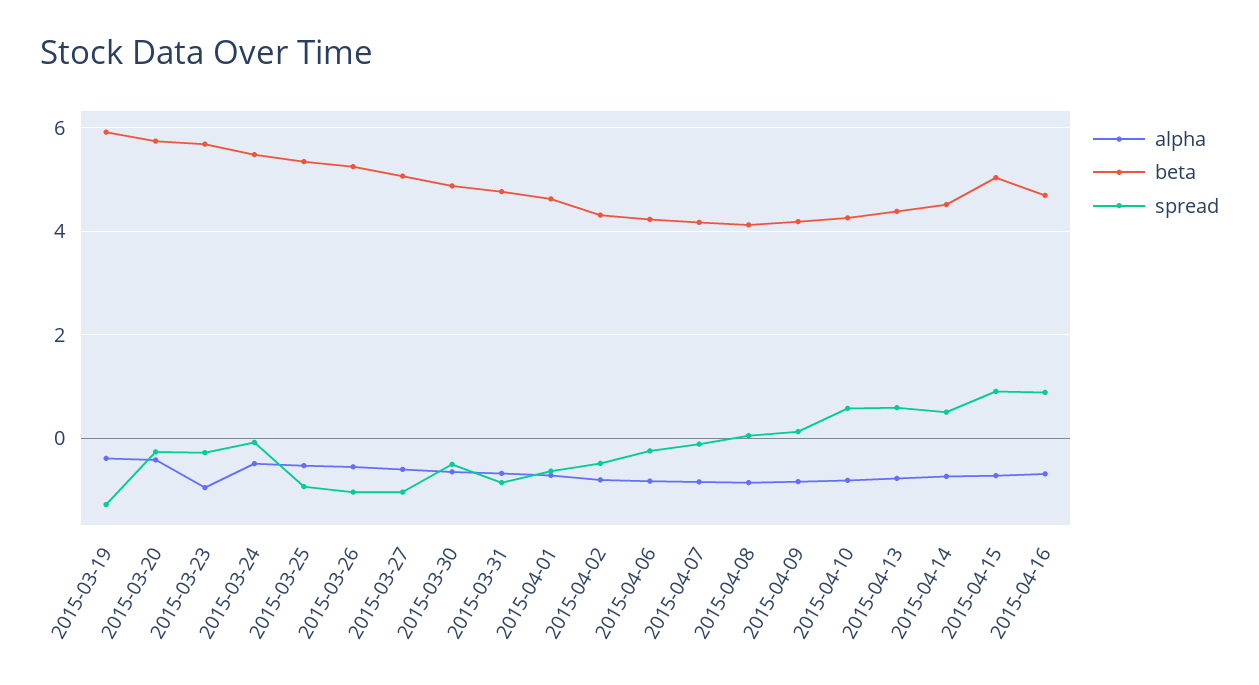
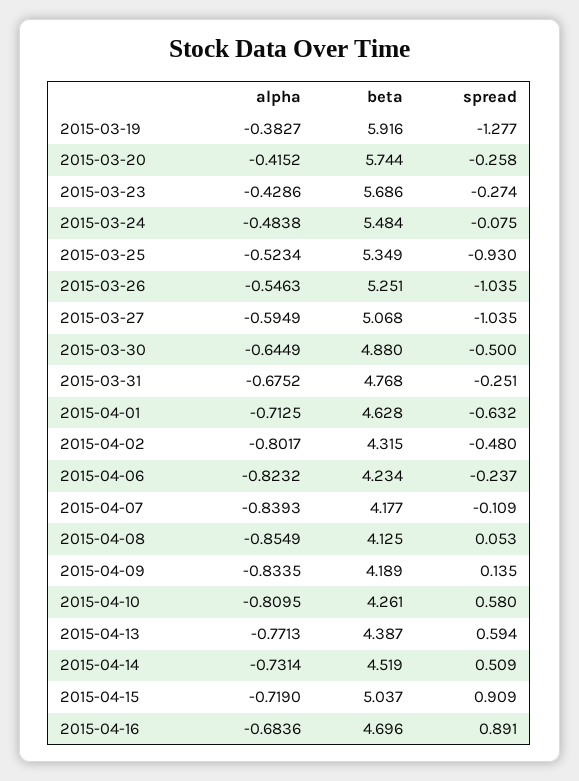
  {
    "alpha": {
      "2015-03-19": -0.3827,
      "2015-03-20": -0.4152,
-     "2015-03-23": -1,
+     "2015-03-23": -0.4286,
      "2015-03-24": -0.4838,
      "2015-03-25": -0.5234,
      "2015-03-26": -0.5463,
      "2015-03-27": -0.5949,
      "2015-03-30": -0.6449,
      "2015-03-31": -0.6752,
      "2015-04-01": -0.7125,
      "2015-04-02": -0.8017,
      "2015-04-06": -0.8232,
      "2015-04-07": -0.8393,
      "2015-04-08": -0.8549,
      "2015-04-09": -0.8335,
      "2015-04-10": -0.8095,
      "2015-04-13": -0.7713,
      "2015-04-14": -0.7314,
      "2015-04-15": -0.719,
      "2015-04-16": -0.6836
    },
    "beta": {
      "2015-03-19": 5.916,
      "2015-03-20": 5.744,
      "2015-03-23": 5.686,
      "2015-03-24": 5.484,
      "2015-03-25": 5.349,
      "2015-03-26": 5.251,
      "2015-03-27": 5.068,
      "2015-03-30": 4.88,
      "2015-03-31": 4.768,
      "2015-04-01": 4.628,
      "2015-04-02": 4.315,
      "2015-04-06": 4.234,
      "2015-04-07": 4.177,
      "2015-04-08": 4.125,
      "2015-04-09": 4.189,
      "2015-04-10": 4.261,
      "2015-04-13": 4.387,
      "2015-04-14": 4.519,
      "2015-04-15": 5.037,
      "2015-04-16": 4.696
    },
    "spread": {
      "2015-03-19": -1.277,
      "2015-03-20": -0.258,
      "2015-03-23": -0.274,
      "2015-03-24": -0.075,
      "2015-03-25": -0.93,
      "2015-03-26": -1.035,
      "2015-03-27": -1.035,
      "2015-03-30": -0.5,
-     "2015-03-31": -0.8,
+     "2015-03-31": -0.251,
      "2015-04-01": -0.632,
      "2015-04-02": -0.48,
      "2015-04-06": -0.237,
      "2015-04-07": -0.109,
      "2015-04-08": 0.053,
      "2015-04-09": 0.135,
      "2015-04-10": 0.58,
      "2015-04-13": 0.594,
      "2015-04-14": 0.509,
      "2015-04-15": 0.909,
      "2015-04-16": 0.891
    }
  }

